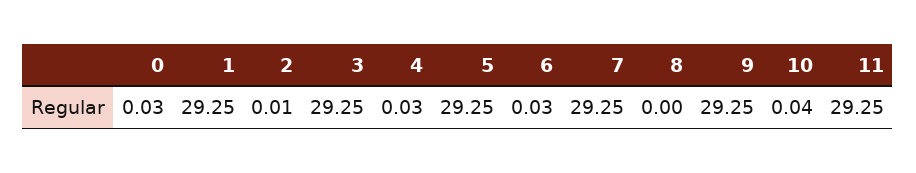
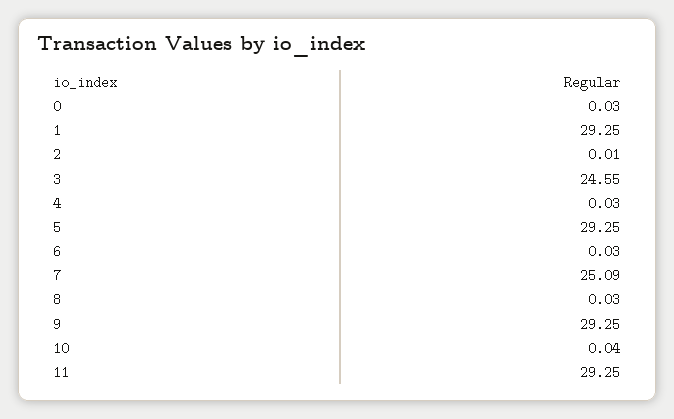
  {
    "0": 0.03,
    "1": 29.25,
    "2": 0.01,
-   "3": 29.25,
+   "3": 24.55,
    "4": 0.03,
    "5": 29.25,
    "6": 0.03,
-   "7": 29.25,
+   "7": 25.09,
-   "8": 0,
+   "8": 0.03,
    "9": 29.25,
    "10": 0.04,
    "11": 29.25
  }

